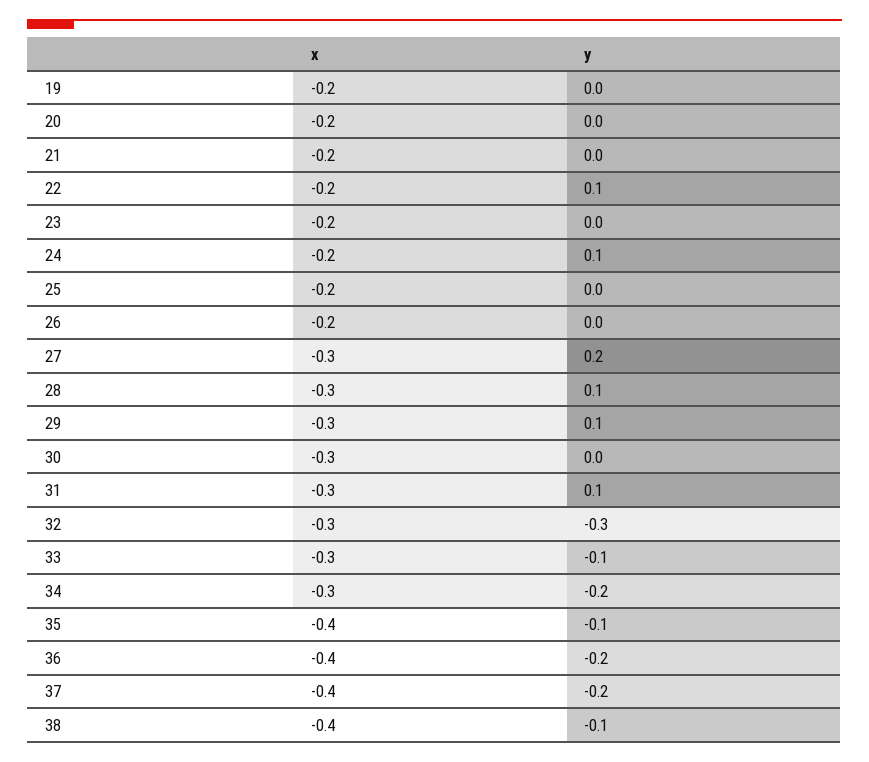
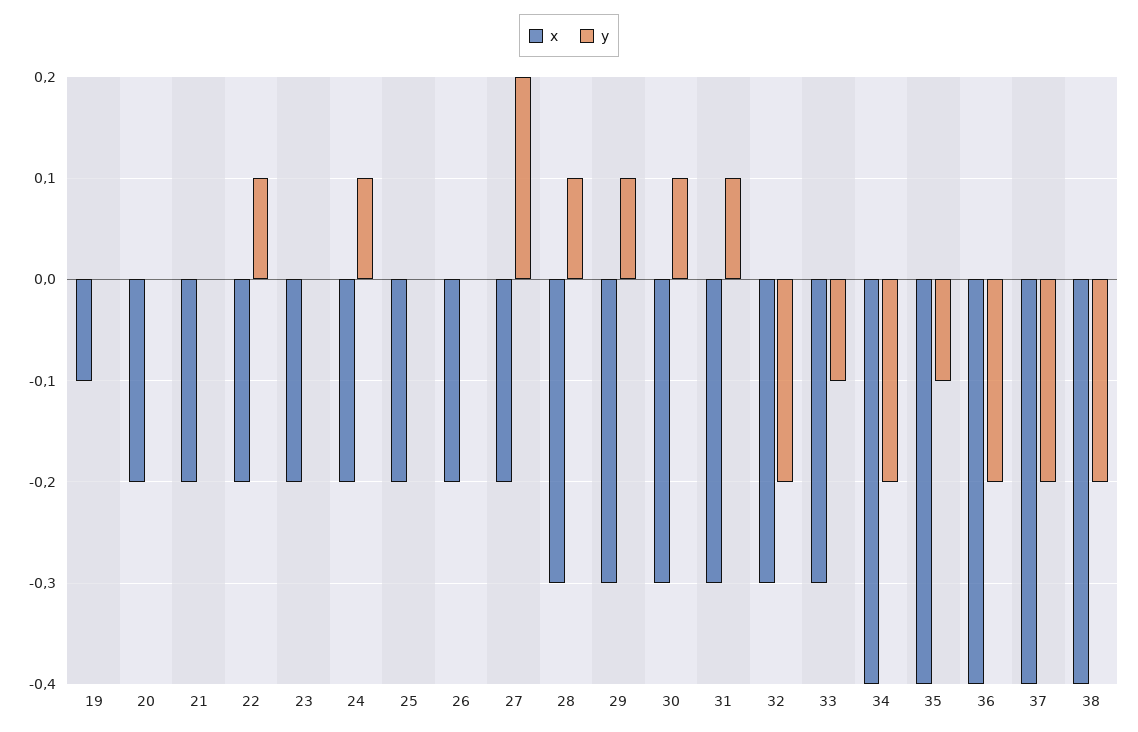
  {
    "x": {
-     "19": -0.2,
+     "19": -0.1,
      "20": -0.2,
      "21": -0.2,
      "22": -0.2,
      "23": -0.2,
      "24": -0.2,
      "25": -0.2,
      "26": -0.2,
-     "27": -0.3,
+     "27": -0.2,
      "28": -0.3,
      "29": -0.3,
      "30": -0.3,
      "31": -0.3,
      "32": -0.3,
      "33": -0.3,
-     "34": -0.3,
+     "34": -0.4,
      "35": -0.4,
      "36": -0.4,
      "37": -0.4,
      "38": -0.4
    },
    "y": {
      "19": 0,
      "20": 0,
      "21": 0,
      "22": 0.1,
      "23": 0,
      "24": 0.1,
      "25": 0,
      "26": 0,
      "27": 0.2,
      "28": 0.1,
      "29": 0.1,
-     "30": 0,
+     "30": 0.1,
      "31": 0.1,
-     "32": -0.3,
+     "32": -0.2,
      "33": -0.1,
      "34": -0.2,
      "35": -0.1,
      "36": -0.2,
      "37": -0.2,
-     "38": -0.1
+     "38": -0.2
    }
  }

